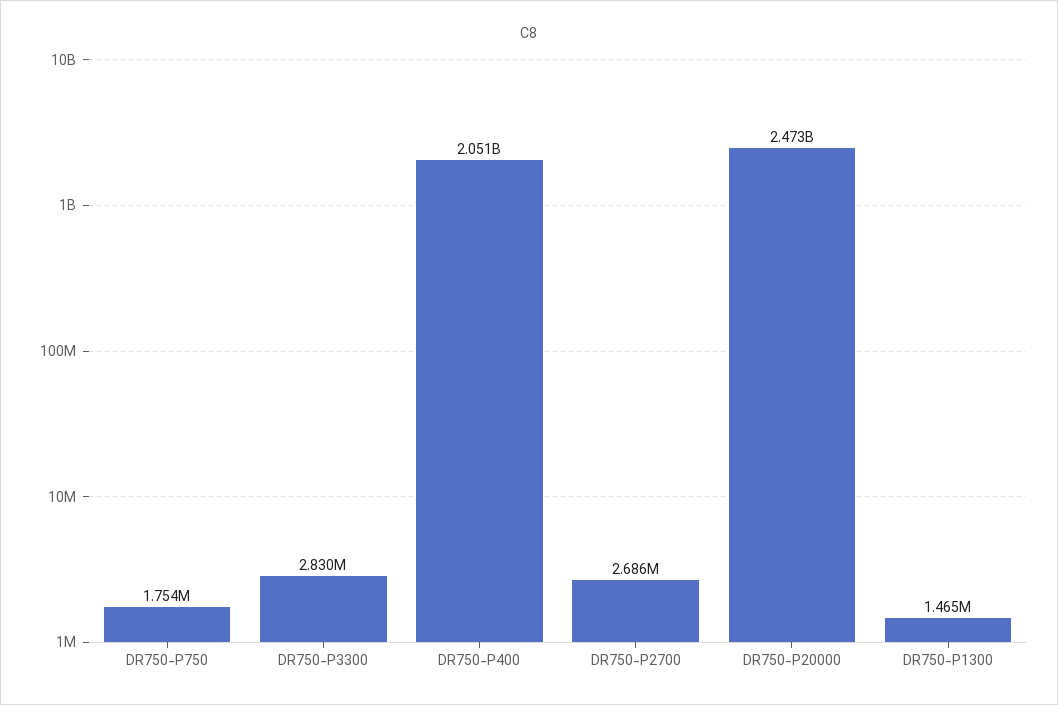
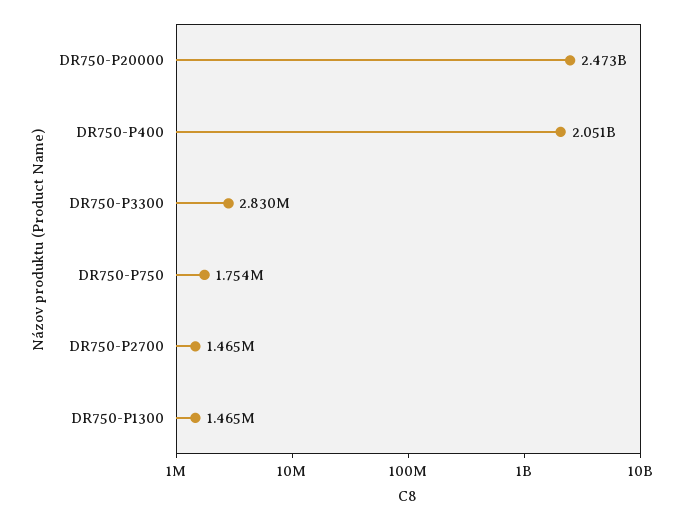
  {
    "DR750-P750": 1754000,
    "DR750-P3300": 2830000,
    "DR750-P400": 2051000000,
-   "DR750-P2700": 2686000,
+   "DR750-P2700": 1465000,
    "DR750-P20000": 2473000000,
    "DR750-P1300": 1465000
  }

